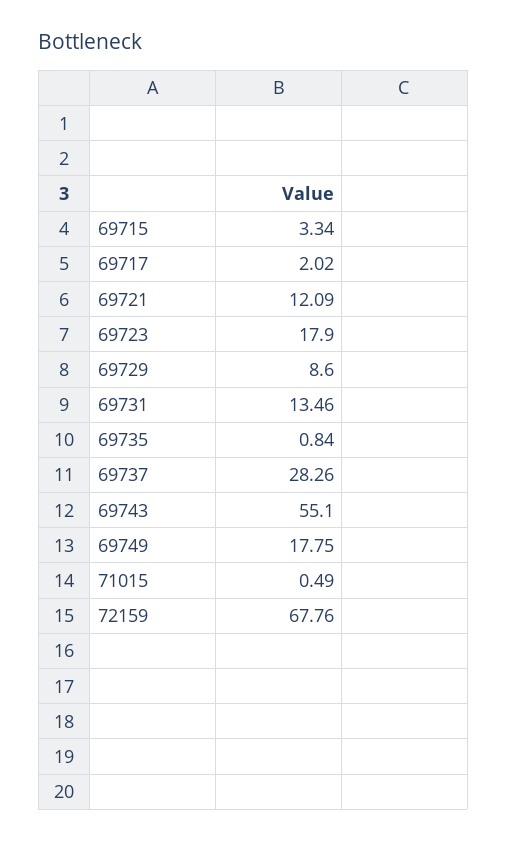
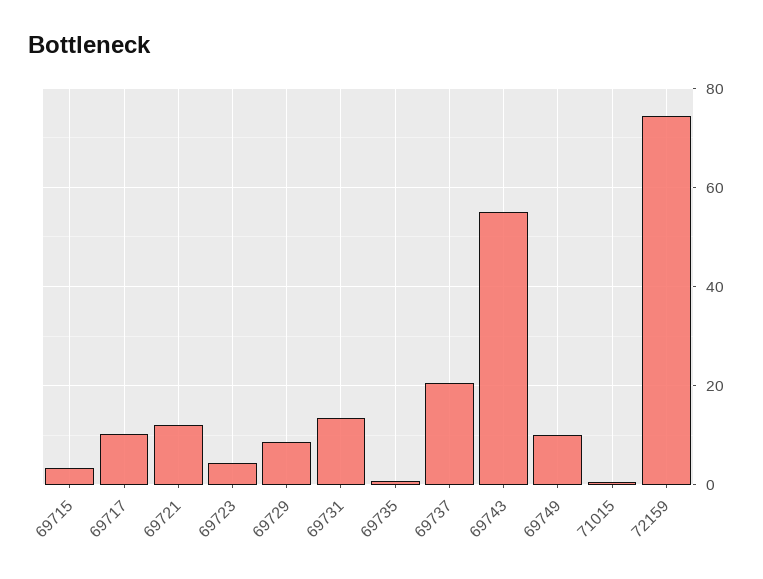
  {
    "69715": 3.34,
-   "69717": 2.02,
+   "69717": 10,
    "69721": 12.09,
-   "69723": 17.9,
+   "69723": 4,
    "69729": 8.6,
    "69731": 13.46,
    "69735": 0.84,
-   "69737": 28.26,
+   "69737": 20,
    "69743": 55.1,
-   "69749": 17.75,
+   "69749": 10,
    "71015": 0.49,
-   "72159": 67.76
+   "72159": 74
  }

